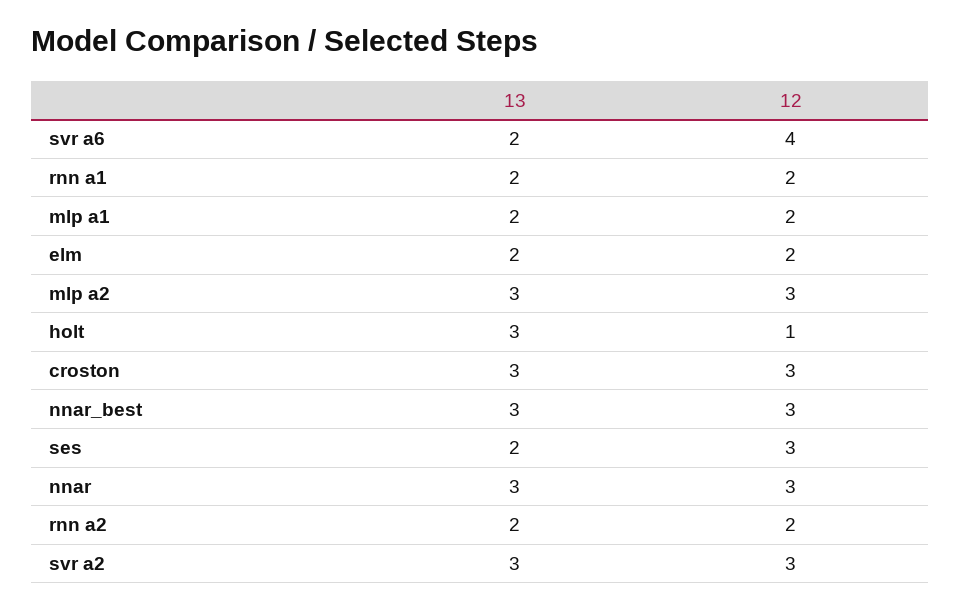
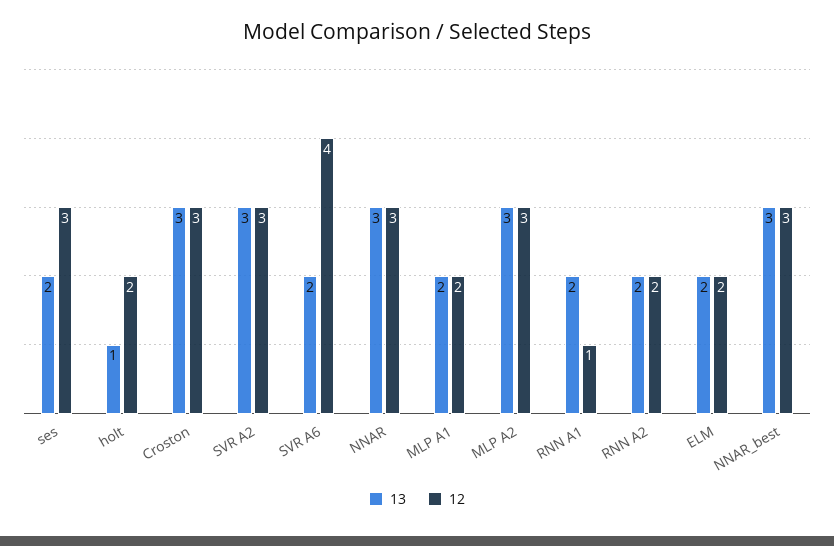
  {
    "13": {
      "svr a6": 2,
      "rnn a1": 2,
      "mlp a1": 2,
      "elm": 2,
      "mlp a2": 3,
-     "holt": 3,
+     "holt": 1,
      "croston": 3,
      "nnar_best": 3,
      "ses": 2,
      "nnar": 3,
      "rnn a2": 2,
      "svr a2": 3
    },
    "12": {
      "svr a6": 4,
-     "rnn a1": 2,
+     "rnn a1": 1,
      "mlp a1": 2,
      "elm": 2,
      "mlp a2": 3,
-     "holt": 1,
+     "holt": 2,
      "croston": 3,
      "nnar_best": 3,
      "ses": 3,
      "nnar": 3,
      "rnn a2": 2,
      "svr a2": 3
    }
  }

